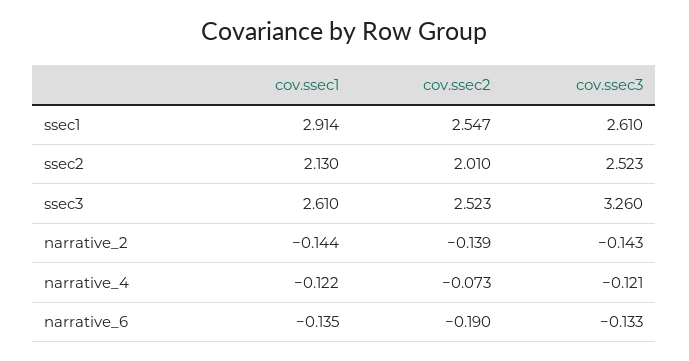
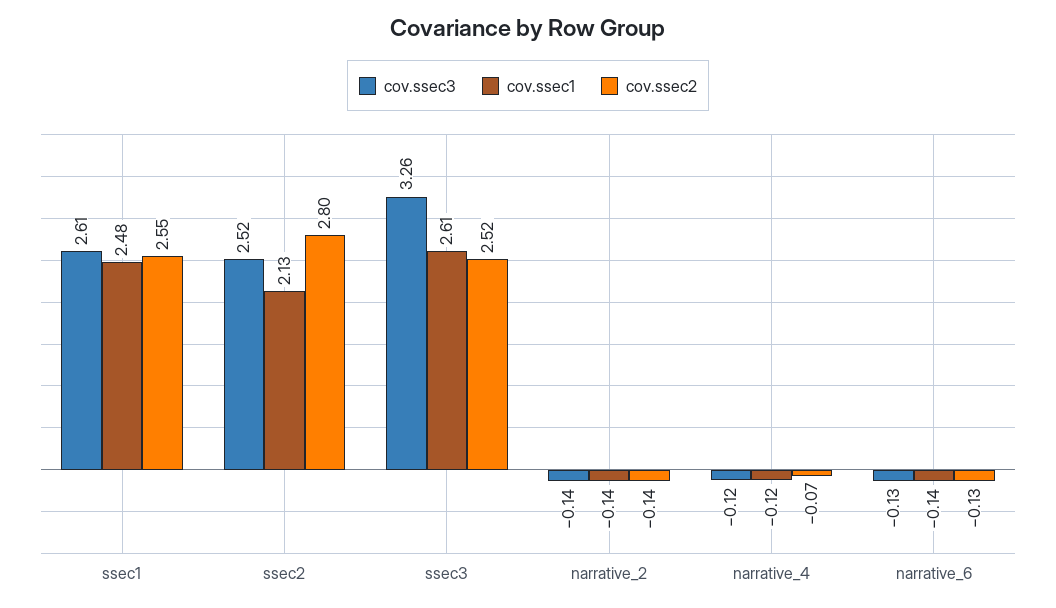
  {
    "cov.ssec1": {
-     "ssec1": 2.914,
+     "ssec1": 2.48,
      "ssec2": 2.13,
      "ssec3": 2.61,
      "narrative_2": -0.144,
      "narrative_4": -0.122,
      "narrative_6": -0.135
    },
    "cov.ssec2": {
      "ssec1": 2.547,
-     "ssec2": 2.01,
+     "ssec2": 2.8,
      "ssec3": 2.523,
      "narrative_2": -0.139,
      "narrative_4": -0.073,
-     "narrative_6": -0.19
+     "narrative_6": -0.13
    },
    "cov.ssec3": {
      "ssec1": 2.61,
      "ssec2": 2.523,
      "ssec3": 3.26,
      "narrative_2": -0.143,
      "narrative_4": -0.121,
      "narrative_6": -0.133
    }
  }

